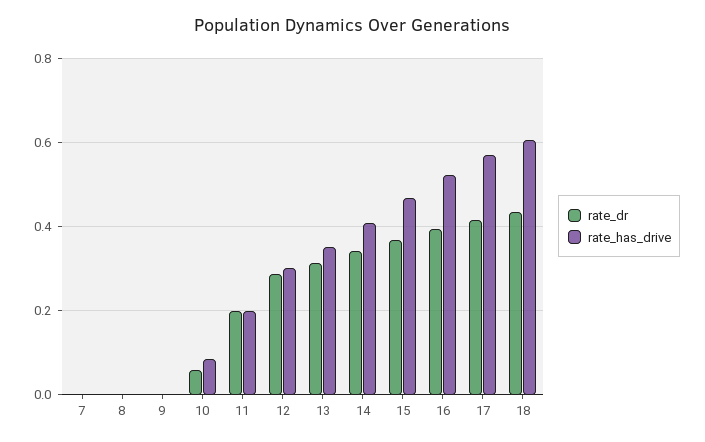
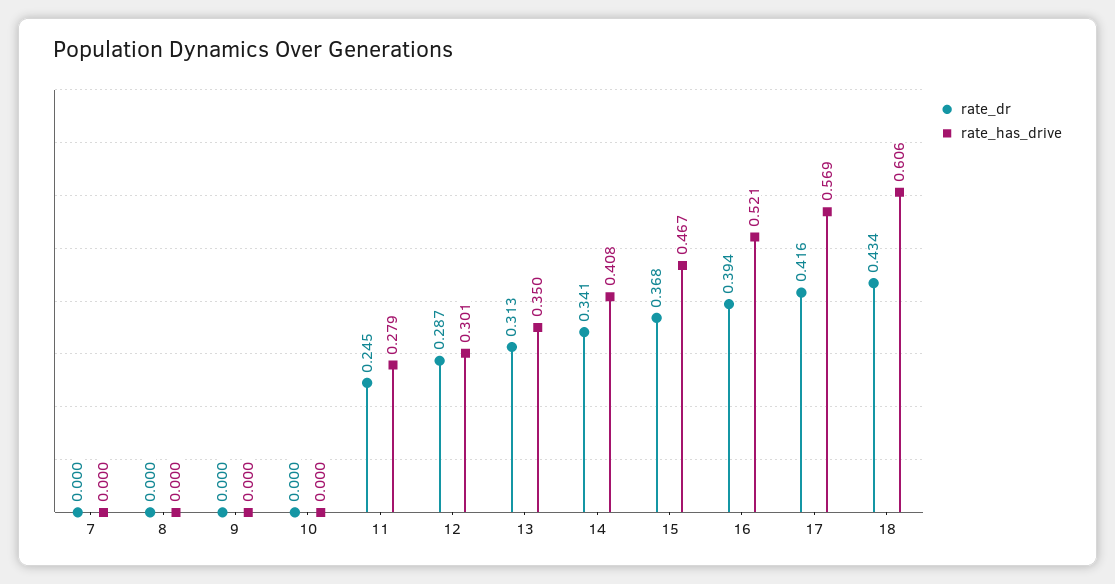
  {
    "rate_dr": {
      "7": 0,
      "8": 0,
      "9": 0,
-     "10": 0.06,
+     "10": 0,
-     "11": 0.2,
+     "11": 0.245,
      "12": 0.287,
      "13": 0.313,
      "14": 0.341,
      "15": 0.368,
      "16": 0.394,
      "17": 0.416,
      "18": 0.434
    },
    "rate_has_drive": {
      "7": 0,
      "8": 0,
      "9": 0,
-     "10": 0.08,
+     "10": 0,
-     "11": 0.2,
+     "11": 0.279,
      "12": 0.301,
      "13": 0.35,
      "14": 0.408,
      "15": 0.467,
      "16": 0.521,
      "17": 0.569,
      "18": 0.606
    }
  }

